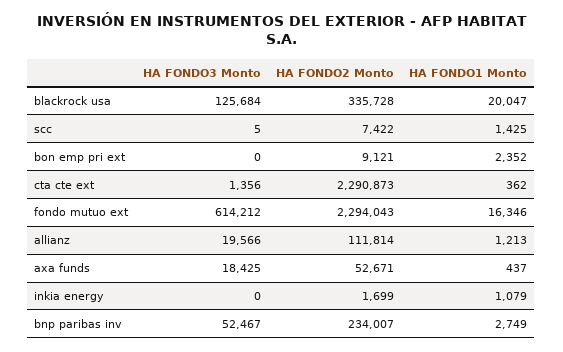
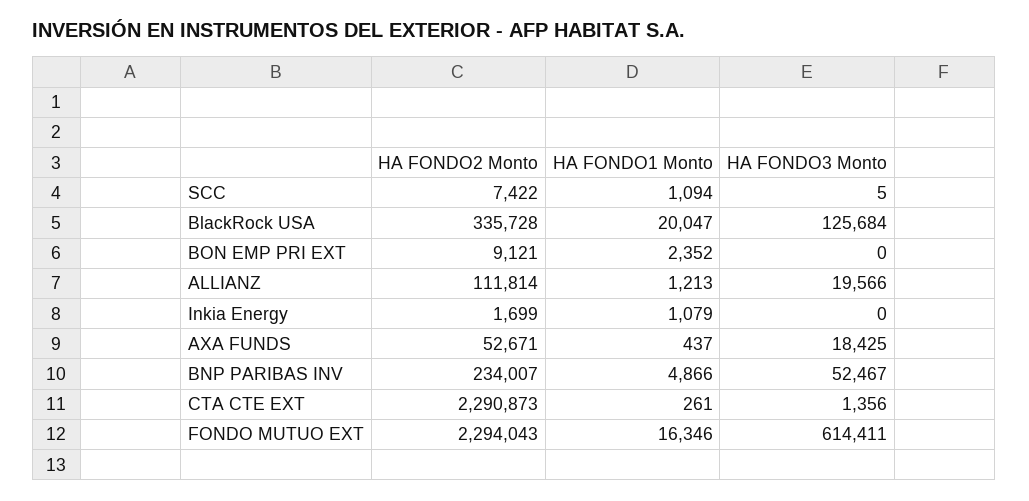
  {
    "HA FONDO3 Monto": {
      "blackrock usa": 125684,
      "scc": 5,
      "bon emp pri ext": 0,
      "cta cte ext": 1356,
-     "fondo mutuo ext": 614212,
+     "fondo mutuo ext": 614411,
      "allianz": 19566,
      "axa funds": 18425,
      "inkia energy": 0,
      "bnp paribas inv": 52467
    },
    "HA FONDO2 Monto": {
      "blackrock usa": 335728,
      "scc": 7422,
      "bon emp pri ext": 9121,
      "cta cte ext": 2290873,
      "fondo mutuo ext": 2294043,
      "allianz": 111814,
      "axa funds": 52671,
      "inkia energy": 1699,
      "bnp paribas inv": 234007
    },
    "HA FONDO1 Monto": {
      "blackrock usa": 20047,
-     "scc": 1425,
+     "scc": 1094,
      "bon emp pri ext": 2352,
-     "cta cte ext": 362,
+     "cta cte ext": 261,
      "fondo mutuo ext": 16346,
      "allianz": 1213,
      "axa funds": 437,
      "inkia energy": 1079,
-     "bnp paribas inv": 2749
+     "bnp paribas inv": 4866
    }
  }

